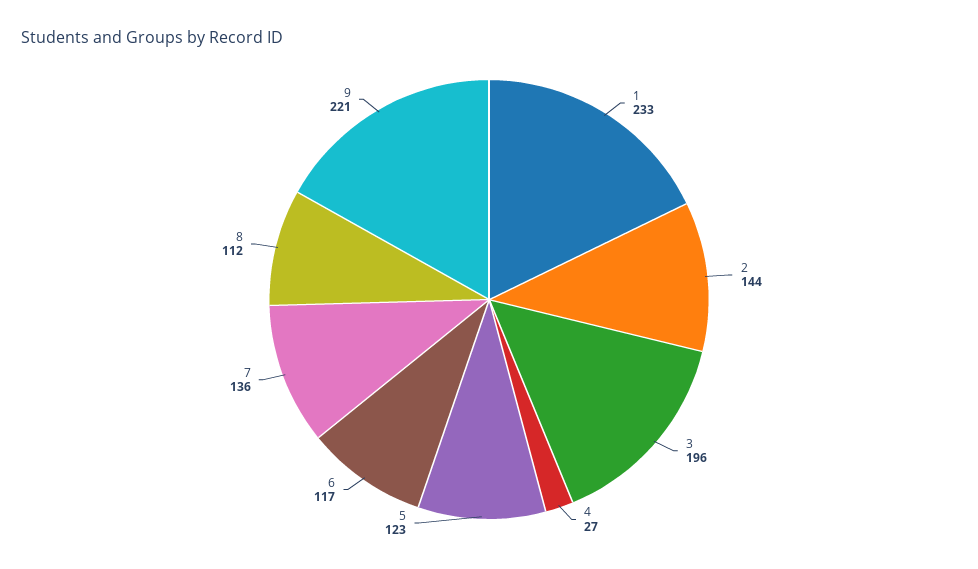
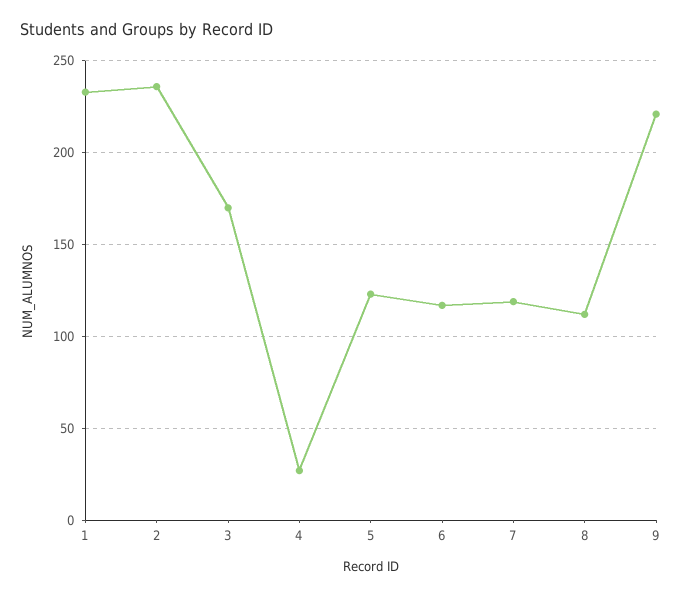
  {
    "1": 233,
-   "2": 144,
+   "2": 235,
-   "3": 196,
+   "3": 170,
    "4": 27,
    "5": 123,
    "6": 117,
-   "7": 136,
+   "7": 120,
    "8": 112,
    "9": 221
  }

